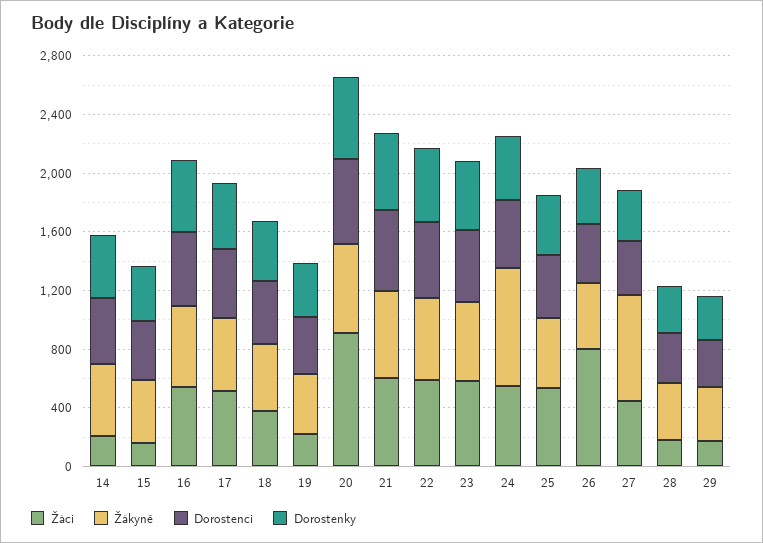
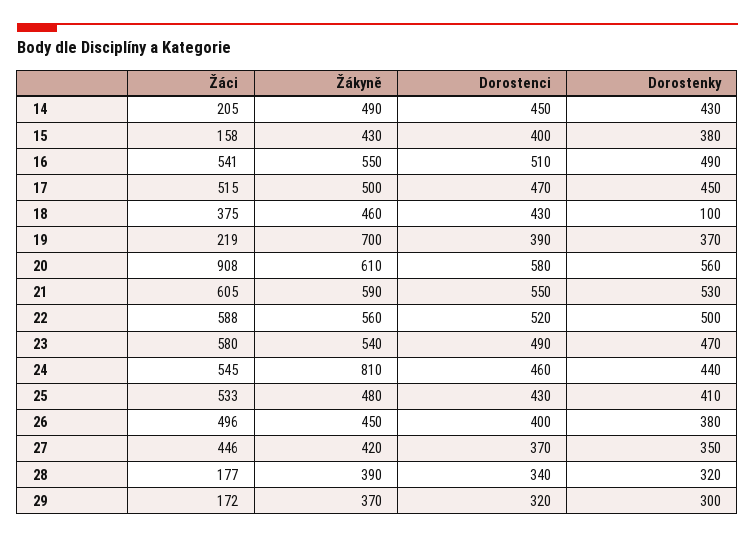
  {
    "Žáci": {
      "14": 205,
      "15": 158,
      "16": 541,
      "17": 515,
      "18": 375,
      "19": 219,
      "20": 908,
      "21": 605,
      "22": 588,
      "23": 580,
      "24": 545,
      "25": 533,
-     "26": 800,
+     "26": 496,
      "27": 446,
      "28": 177,
      "29": 172
    },
    "Žákyně": {
      "14": 490,
      "15": 430,
      "16": 550,
      "17": 500,
      "18": 460,
-     "19": 400,
+     "19": 700,
      "20": 610,
      "21": 590,
      "22": 560,
      "23": 540,
      "24": 810,
      "25": 480,
      "26": 450,
-     "27": 700,
+     "27": 420,
      "28": 390,
      "29": 370
    },
    "Dorostenci": {
      "14": 450,
      "15": 400,
      "16": 510,
      "17": 470,
      "18": 430,
      "19": 390,
      "20": 580,
      "21": 550,
      "22": 520,
      "23": 490,
      "24": 460,
      "25": 430,
      "26": 400,
      "27": 370,
      "28": 340,
      "29": 320
    },
    "Dorostenky": {
      "14": 430,
      "15": 380,
      "16": 490,
      "17": 450,
-     "18": 400,
+     "18": 100,
      "19": 370,
      "20": 560,
      "21": 530,
      "22": 500,
      "23": 470,
      "24": 440,
      "25": 410,
      "26": 380,
      "27": 350,
      "28": 320,
      "29": 300
    }
  }

